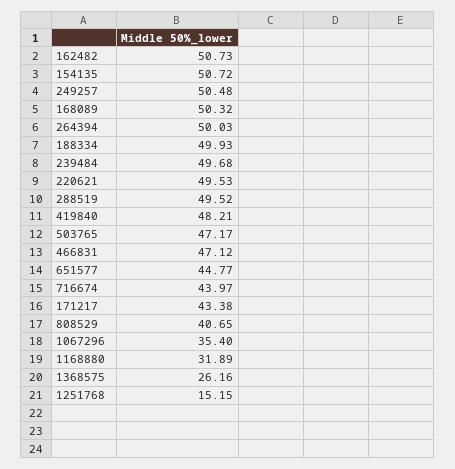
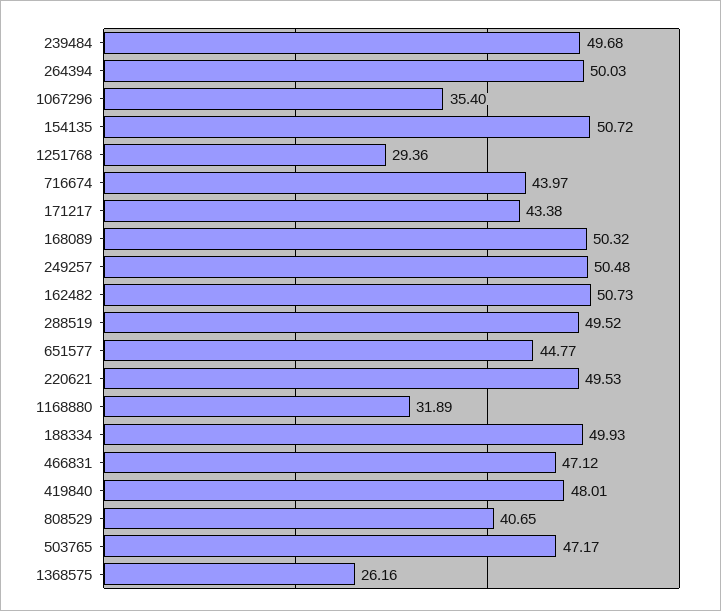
  {
    "162482": 50.73,
    "154135": 50.72,
    "249257": 50.48,
    "168089": 50.32,
    "264394": 50.03,
    "188334": 49.93,
    "239484": 49.68,
    "220621": 49.53,
    "288519": 49.52,
-   "419840": 48.21,
+   "419840": 48.01,
    "503765": 47.17,
    "466831": 47.12,
    "651577": 44.77,
    "716674": 43.97,
    "171217": 43.38,
    "808529": 40.65,
    "1067296": 35.4,
    "1168880": 31.89,
    "1368575": 26.16,
-   "1251768": 15.15
+   "1251768": 29.36
  }

